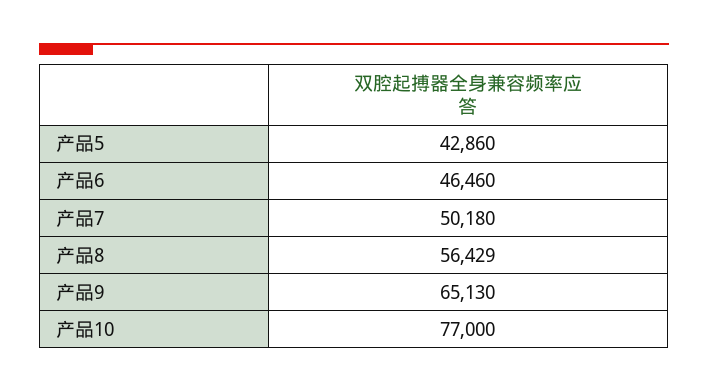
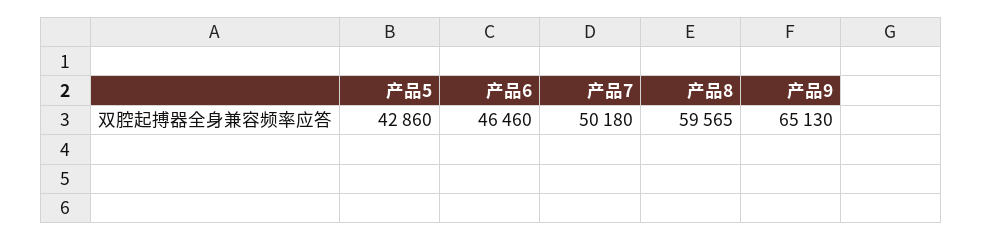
  {
    "产品5": 42860,
    "产品6": 46460,
    "产品7": 50180,
-   "产品8": 56429,
+   "产品8": 59565,
-   "产品9": 65130,
+   "产品9": 65130
-   "产品10": 77000
  }

